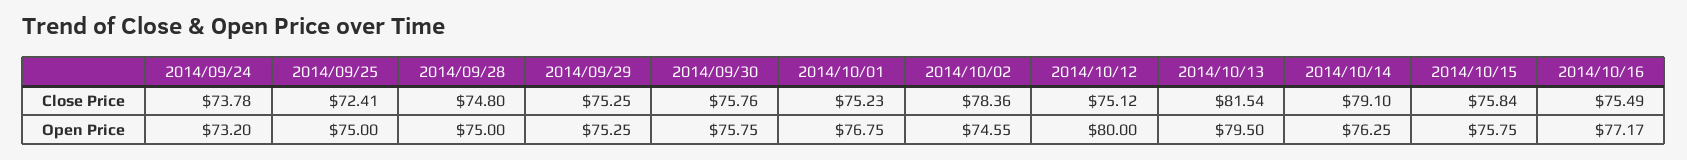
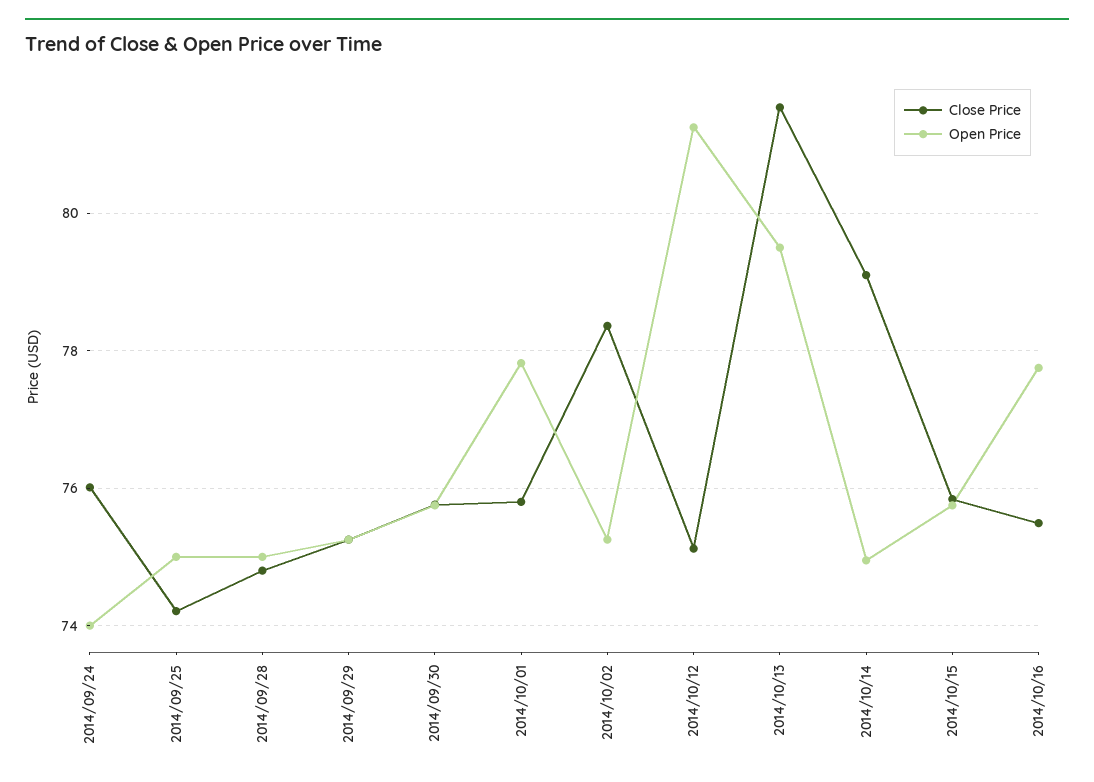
  {
    "Close Price": {
-     "2014/09/24": 73.78,
+     "2014/09/24": 76,
-     "2014/09/25": 72.41,
+     "2014/09/25": 74.2,
      "2014/09/28": 74.8,
      "2014/09/29": 75.25,
      "2014/09/30": 75.76,
-     "2014/10/01": 75.23,
+     "2014/10/01": 75.8,
      "2014/10/02": 78.36,
      "2014/10/12": 75.12,
      "2014/10/13": 81.54,
      "2014/10/14": 79.1,
      "2014/10/15": 75.84,
      "2014/10/16": 75.49
    },
    "Open Price": {
-     "2014/09/24": 73.2,
+     "2014/09/24": 74,
      "2014/09/25": 75,
      "2014/09/28": 75,
      "2014/09/29": 75.25,
      "2014/09/30": 75.75,
-     "2014/10/01": 76.75,
+     "2014/10/01": 77.8,
-     "2014/10/02": 74.55,
+     "2014/10/02": 75.2,
-     "2014/10/12": 80,
+     "2014/10/12": 81.2,
      "2014/10/13": 79.5,
-     "2014/10/14": 76.25,
+     "2014/10/14": 75,
      "2014/10/15": 75.75,
-     "2014/10/16": 77.17
+     "2014/10/16": 77.8
    }
  }

